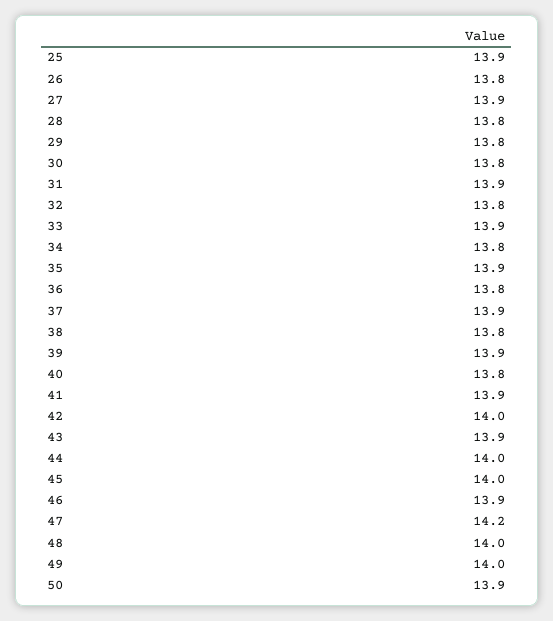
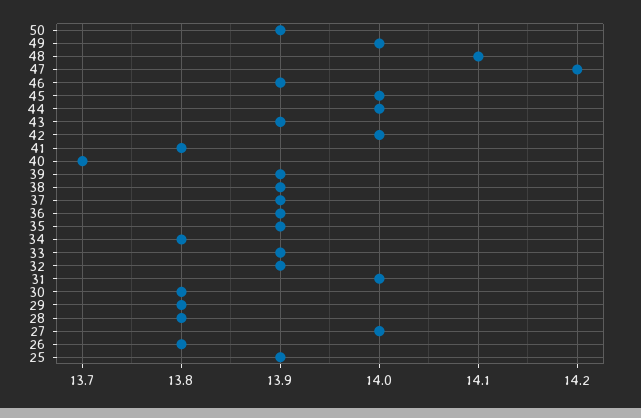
  {
    "25": 13.9,
    "26": 13.8,
-   "27": 13.9,
+   "27": 14,
    "28": 13.8,
    "29": 13.8,
    "30": 13.8,
-   "31": 13.9,
+   "31": 14,
-   "32": 13.8,
+   "32": 13.9,
    "33": 13.9,
    "34": 13.8,
    "35": 13.9,
-   "36": 13.8,
+   "36": 13.9,
    "37": 13.9,
-   "38": 13.8,
+   "38": 13.9,
    "39": 13.9,
-   "40": 13.8,
+   "40": 13.7,
-   "41": 13.9,
+   "41": 13.8,
    "42": 14,
    "43": 13.9,
    "44": 14,
    "45": 14,
    "46": 13.9,
    "47": 14.2,
-   "48": 14,
+   "48": 14.1,
    "49": 14,
    "50": 13.9
  }

